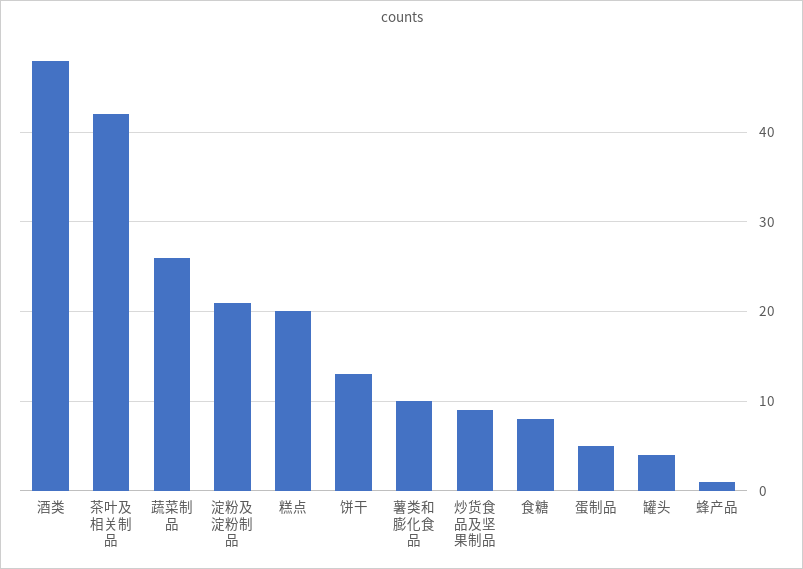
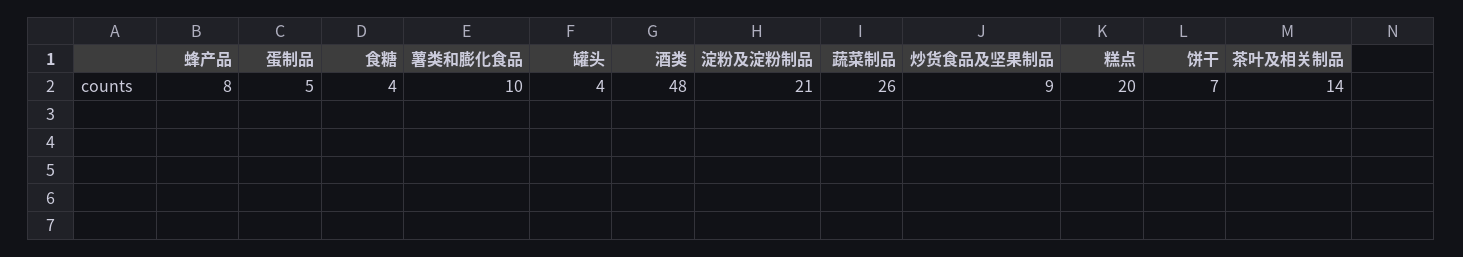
  {
    "酒类": 48,
-   "茶叶及相关制品": 42,
+   "茶叶及相关制品": 14,
    "蔬菜制品": 26,
    "淀粉及淀粉制品": 21,
    "糕点": 20,
-   "饼干": 13,
+   "饼干": 7,
    "薯类和膨化食品": 10,
    "炒货食品及坚果制品": 9,
-   "食糖": 8,
+   "食糖": 4,
    "蛋制品": 5,
    "罐头": 4,
-   "蜂产品": 1
+   "蜂产品": 8
  }

